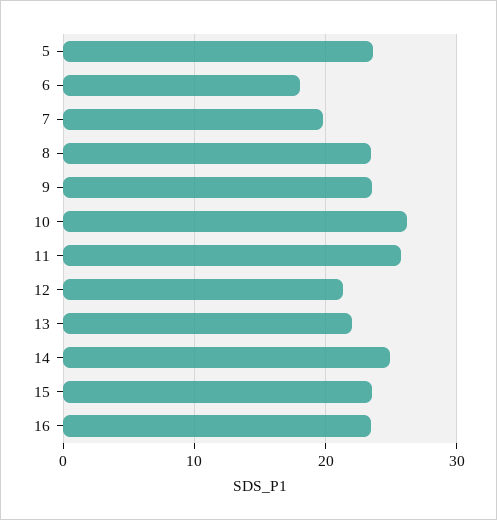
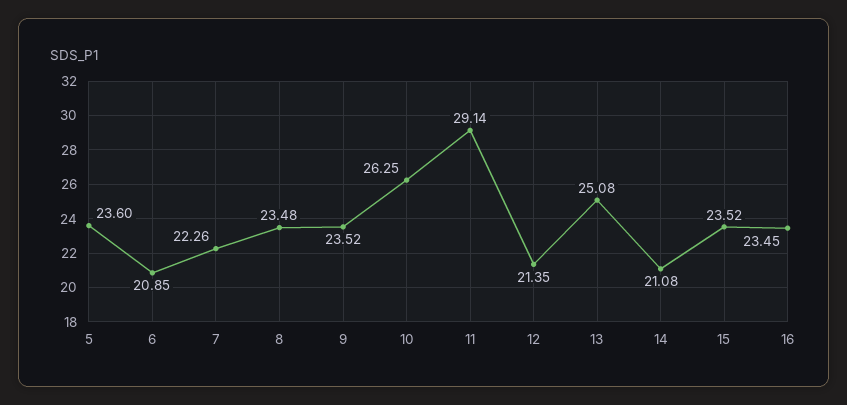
  {
    "5": 23.6,
-   "6": 18,
+   "6": 20.85,
-   "7": 20,
+   "7": 22.26,
    "8": 23.48,
    "9": 23.52,
    "10": 26.25,
-   "11": 26,
+   "11": 29.14,
    "12": 21.35,
-   "13": 22,
+   "13": 25.08,
-   "14": 25,
+   "14": 21.08,
    "15": 23.52,
    "16": 23.45
  }

